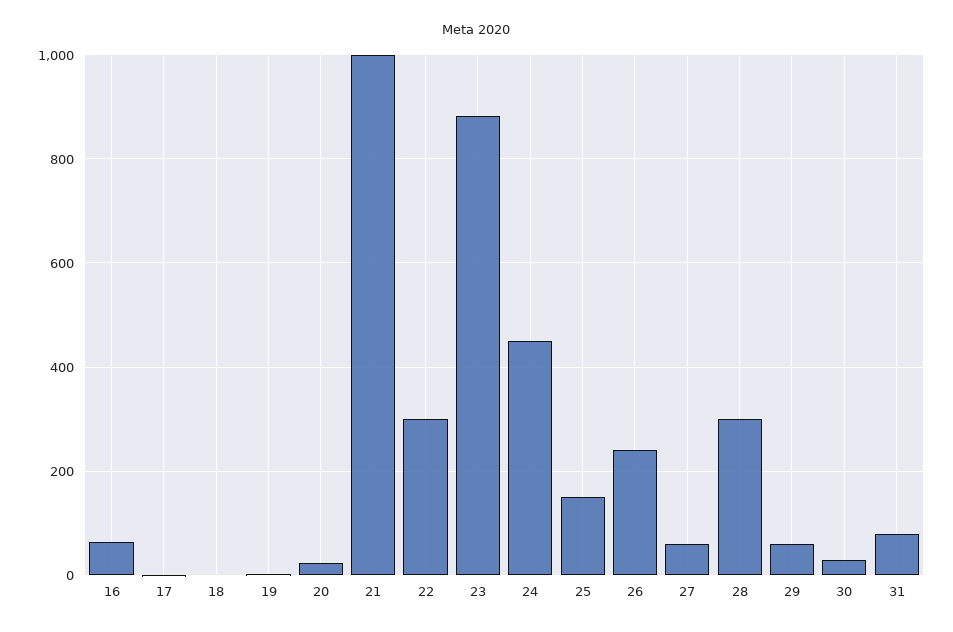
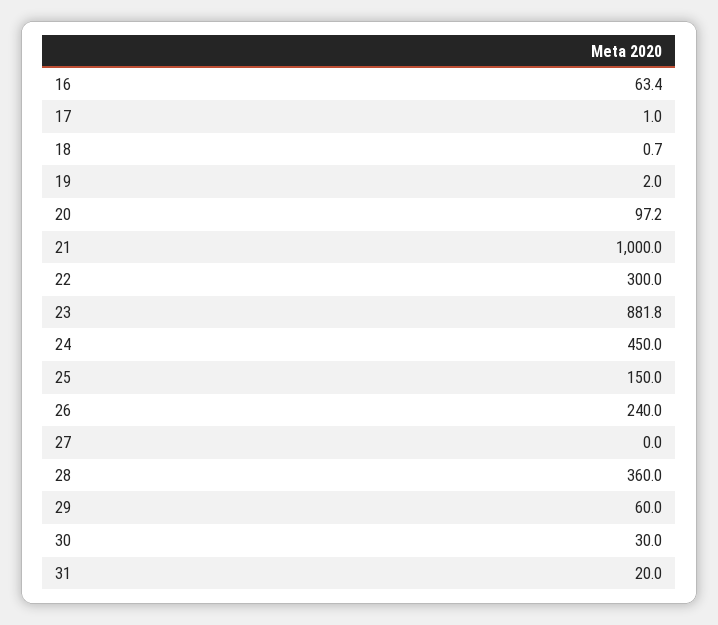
  {
    "16": 63.4,
    "17": 1,
    "18": 0.7,
    "19": 2,
-   "20": 20,
+   "20": 97.2,
    "21": 1000,
    "22": 300,
    "23": 881.8,
    "24": 450,
    "25": 150,
    "26": 240,
-   "27": 60,
+   "27": 0,
-   "28": 300,
+   "28": 360,
    "29": 60,
    "30": 30,
-   "31": 80
+   "31": 20
  }

